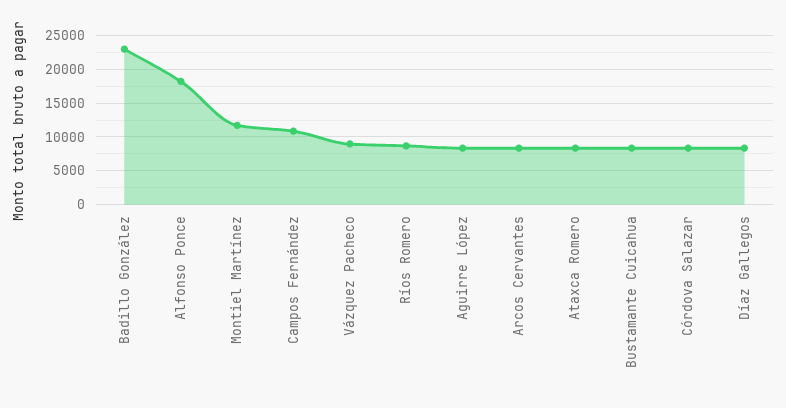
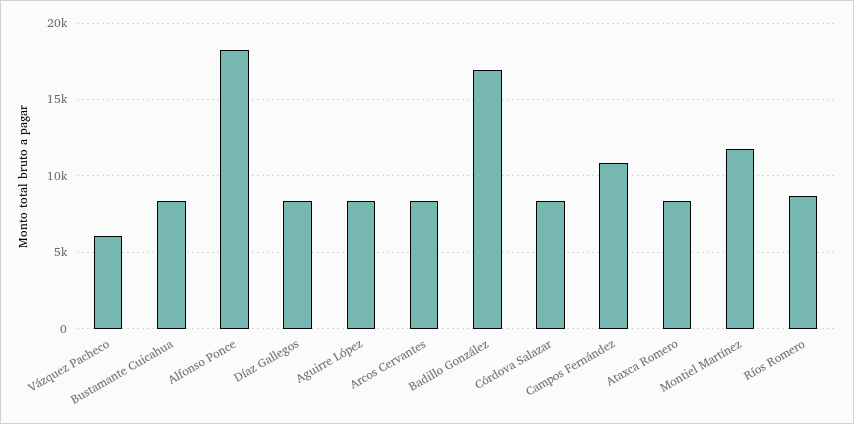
  {
-   "Badillo González": 23000,
+   "Badillo González": 17000,
    "Alfonso Ponce": 18000,
    "Montiel Martínez": 11500,
    "Campos Fernández": 11000,
-   "Vázquez Pacheco": 9000,
+   "Vázquez Pacheco": 6000,
    "Ríos Romero": 8500,
    "Aguirre López": 8500,
    "Arcos Cervantes": 8500,
    "Ataxca Romero": 8500,
    "Bustamante Cuicahua": 8500,
    "Córdova Salazar": 8500,
    "Díaz Gallegos": 8500
  }

